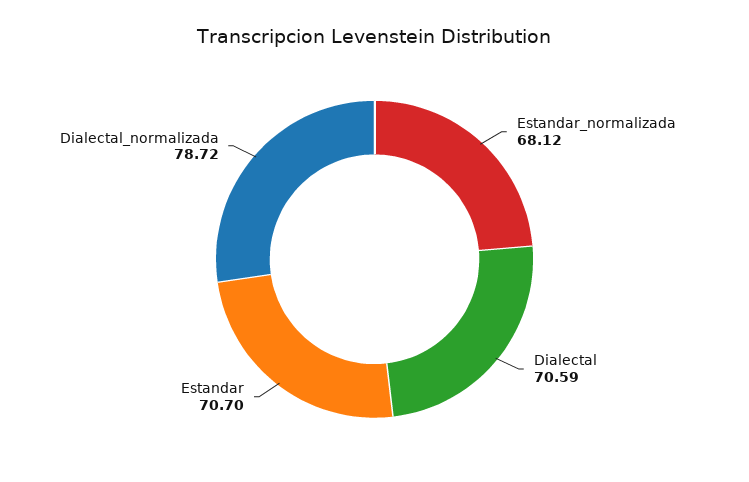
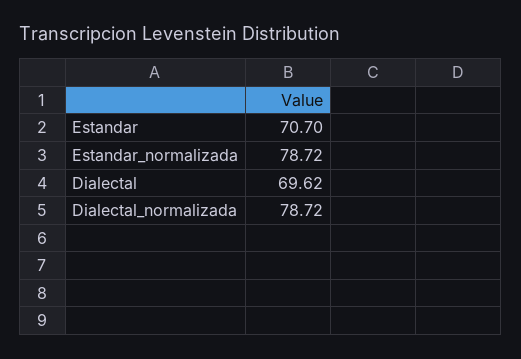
  {
-   "Estandar_normalizada": 68.12,
+   "Estandar_normalizada": 78.72,
-   "Dialectal": 70.59,
+   "Dialectal": 69.62,
    "Estandar": 70.7,
    "Dialectal_normalizada": 78.72
  }

